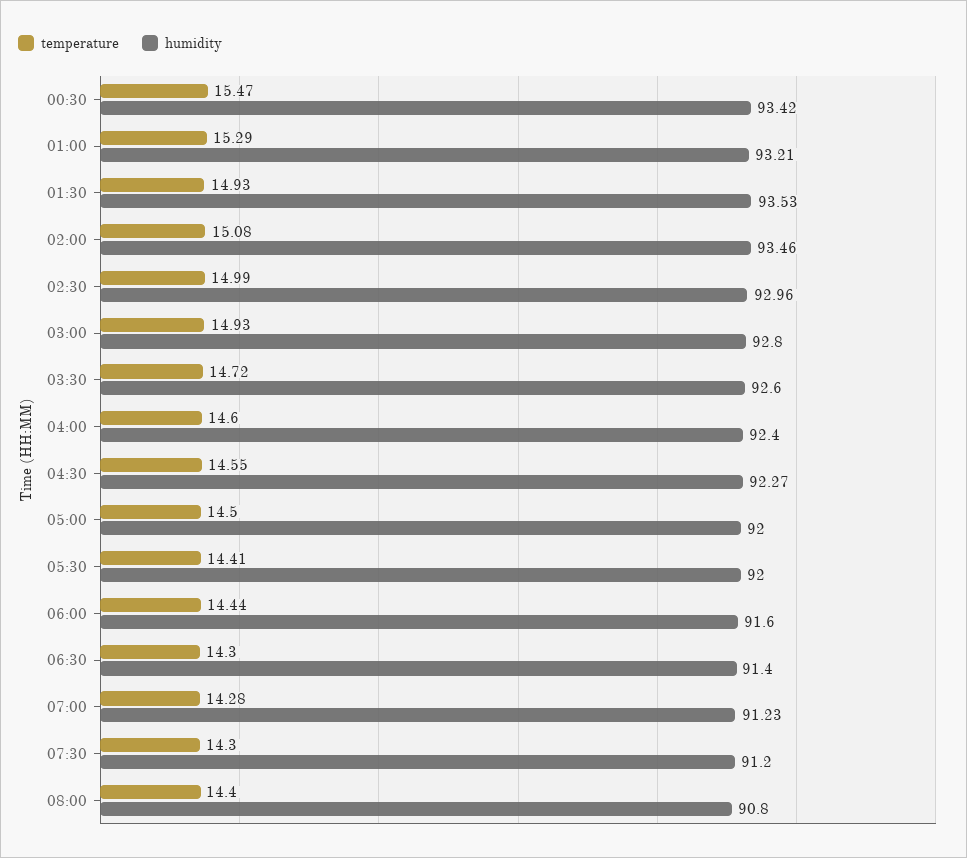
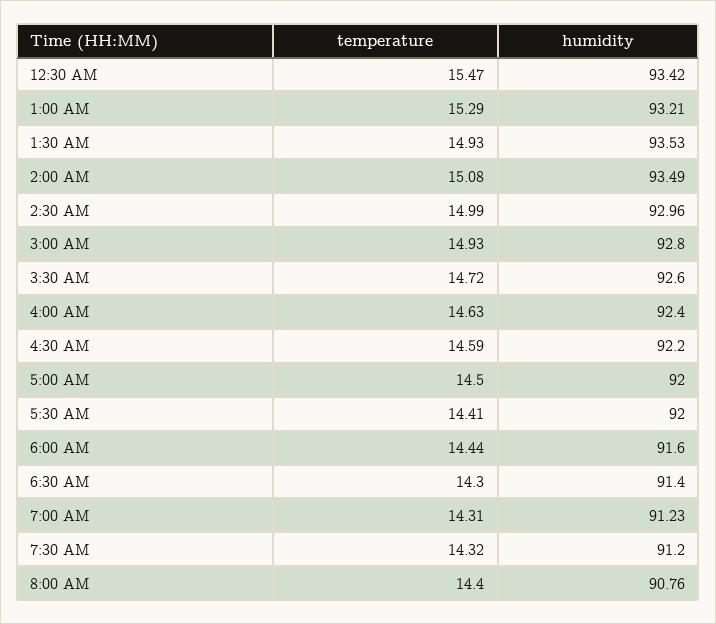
  {
    "temperature": {
      "00:30": 15.47,
      "01:00": 15.29,
      "01:30": 14.93,
      "02:00": 15.08,
      "02:30": 14.99,
      "03:00": 14.93,
      "03:30": 14.72,
-     "04:00": 14.6,
+     "04:00": 14.63,
-     "04:30": 14.55,
+     "04:30": 14.59,
      "05:00": 14.5,
      "05:30": 14.41,
      "06:00": 14.44,
      "06:30": 14.3,
-     "07:00": 14.28,
+     "07:00": 14.31,
-     "07:30": 14.3,
+     "07:30": 14.32,
      "08:00": 14.4
    },
    "humidity": {
      "00:30": 93.42,
      "01:00": 93.21,
      "01:30": 93.53,
-     "02:00": 93.46,
+     "02:00": 93.49,
      "02:30": 92.96,
      "03:00": 92.8,
      "03:30": 92.6,
      "04:00": 92.4,
-     "04:30": 92.27,
+     "04:30": 92.2,
      "05:00": 92,
      "05:30": 92,
      "06:00": 91.6,
      "06:30": 91.4,
      "07:00": 91.23,
      "07:30": 91.2,
-     "08:00": 90.8
+     "08:00": 90.76
    }
  }

